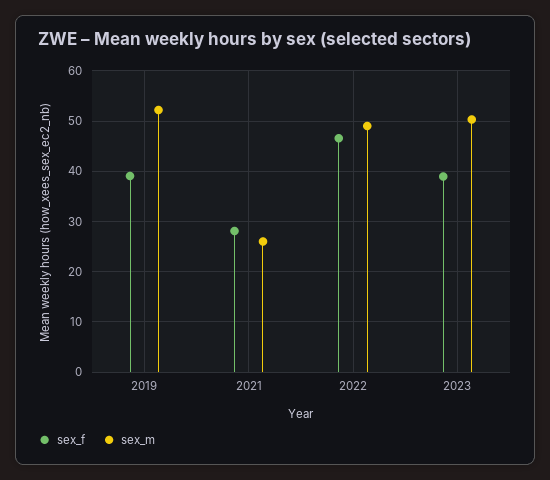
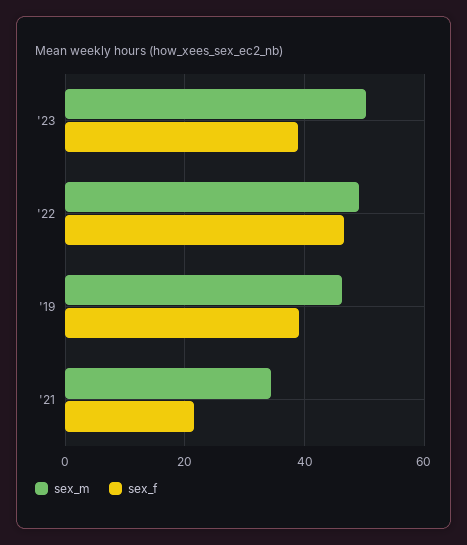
  {
    "sex_f": {
      "2019": 40,
-     "2021": 28,
+     "2021": 22,
      "2022": 46,
      "2023": 38
    },
    "sex_m": {
-     "2019": 52,
+     "2019": 46,
-     "2021": 26,
+     "2021": 34,
      "2022": 50,
      "2023": 50
    }
  }

